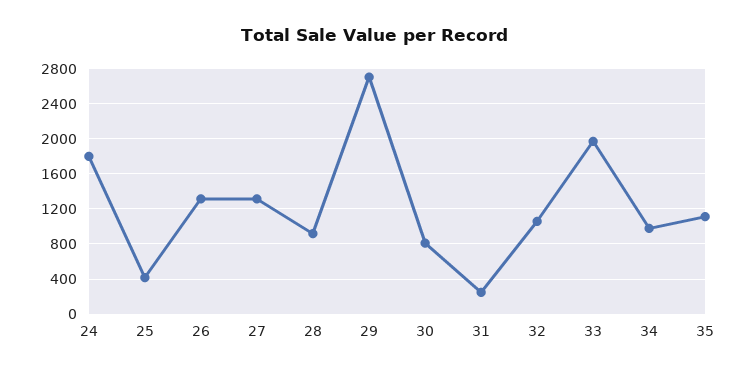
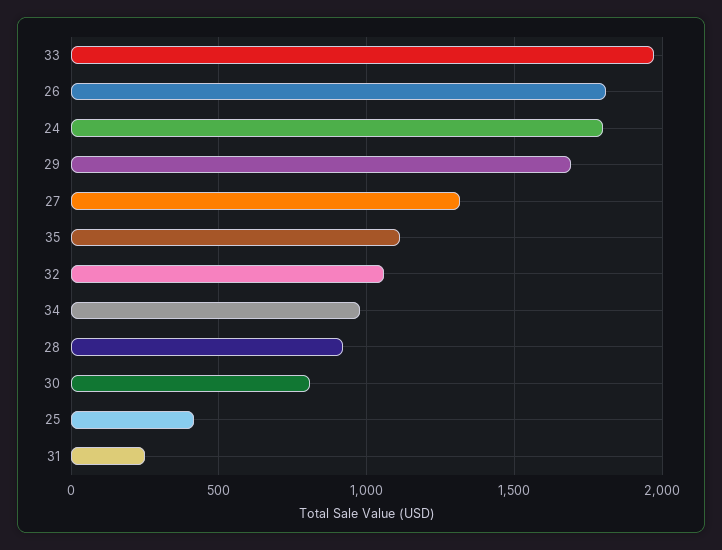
  {
    "24": 1800,
    "25": 400,
-   "26": 1300,
+   "26": 1800,
    "27": 1300,
    "28": 900,
-   "29": 2700,
+   "29": 1700,
    "30": 800,
    "31": 250,
    "32": 1050,
    "33": 1950,
    "34": 1000,
    "35": 1100
  }

